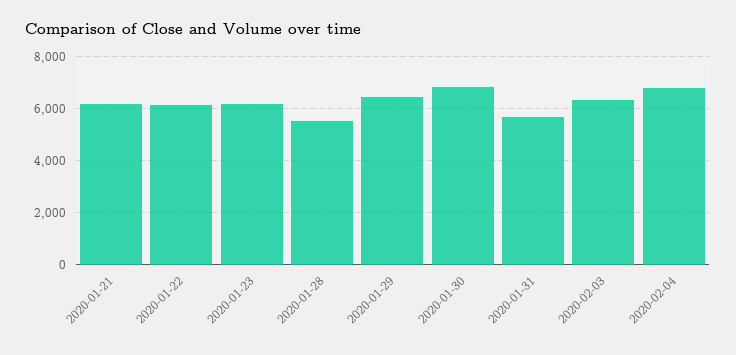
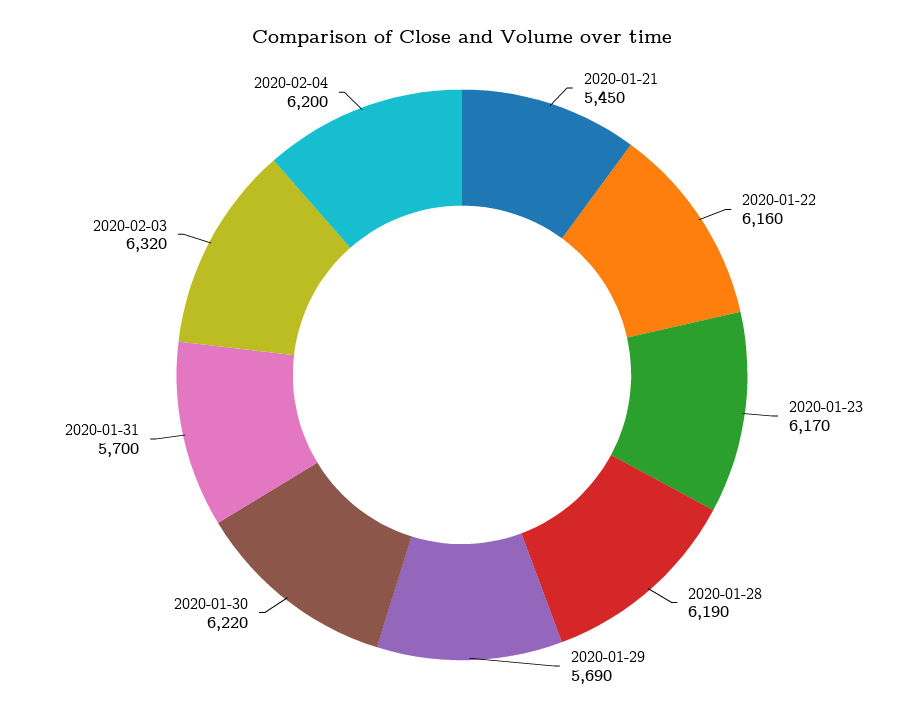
  {
-   "2020-01-21": 6250,
+   "2020-01-21": 5450,
    "2020-01-22": 6160,
    "2020-01-23": 6170,
-   "2020-01-28": 5500,
+   "2020-01-28": 6190,
-   "2020-01-29": 6500,
+   "2020-01-29": 5690,
-   "2020-01-30": 6750,
+   "2020-01-30": 6220,
    "2020-01-31": 5700,
    "2020-02-03": 6320,
-   "2020-02-04": 6750
+   "2020-02-04": 6200
  }

